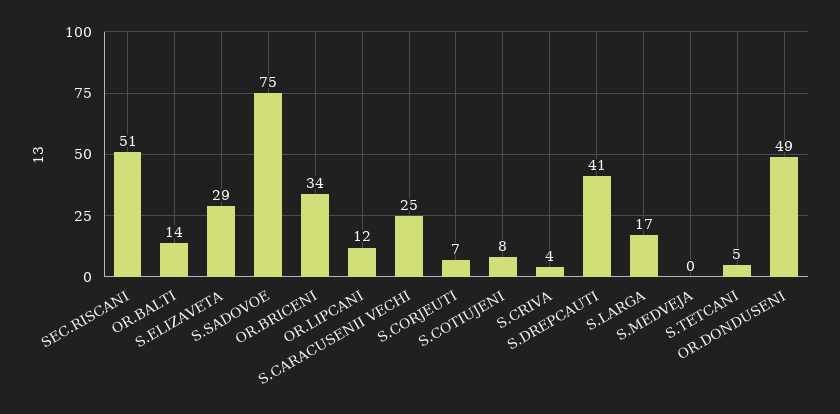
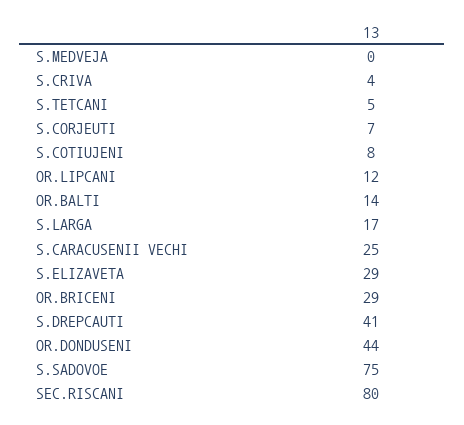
  {
-   "SEC.RISCANI": 51,
+   "SEC.RISCANI": 80,
    "OR.BALTI": 14,
    "S.ELIZAVETA": 29,
    "S.SADOVOE": 75,
-   "OR.BRICENI": 34,
+   "OR.BRICENI": 29,
    "OR.LIPCANI": 12,
    "S.CARACUSENII VECHI": 25,
    "S.CORJEUTI": 7,
    "S.COTIUJENI": 8,
    "S.CRIVA": 4,
    "S.DREPCAUTI": 41,
    "S.LARGA": 17,
    "S.MEDVEJA": 0,
    "S.TETCANI": 5,
-   "OR.DONDUSENI": 49
+   "OR.DONDUSENI": 44
  }

